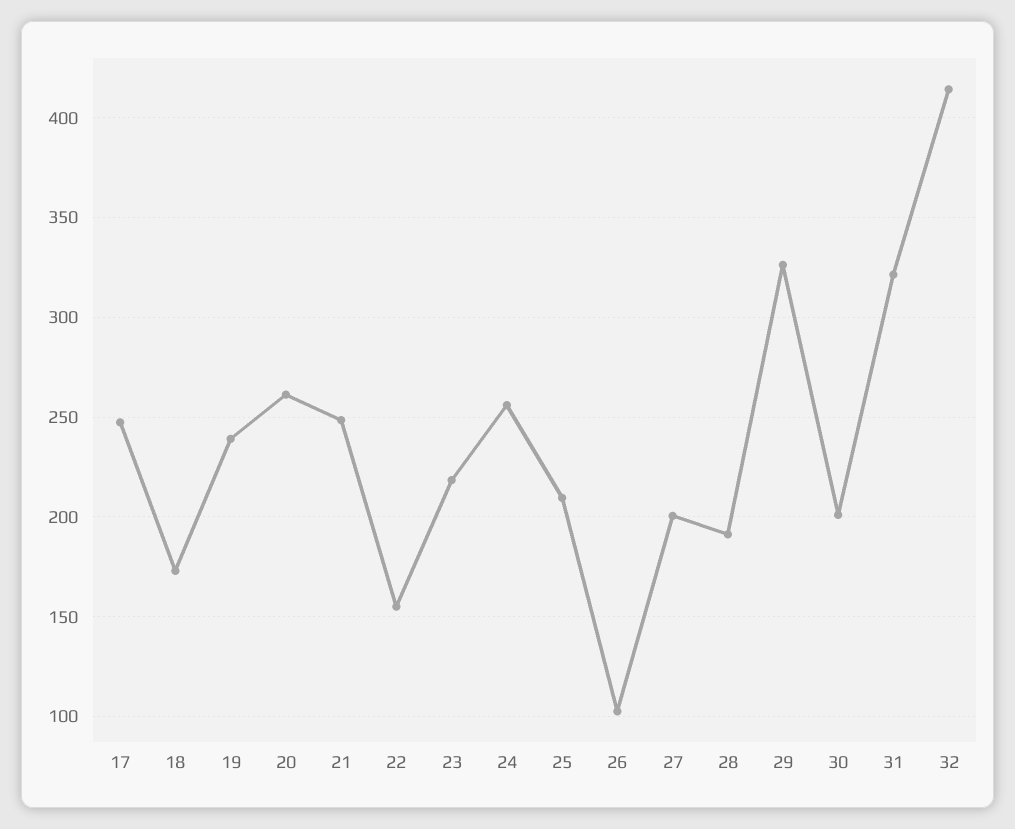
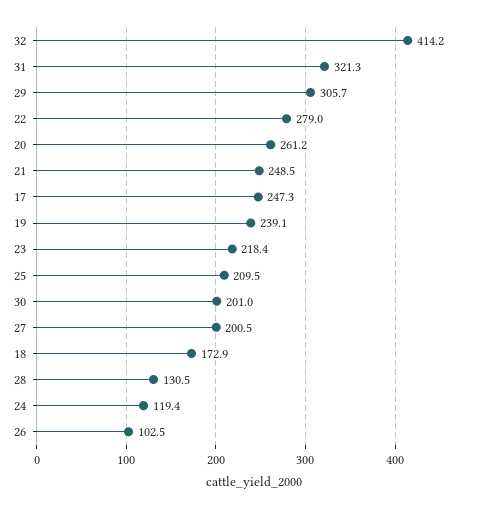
  {
    "17": 247.3,
    "18": 172.9,
    "19": 239.1,
    "20": 261.2,
    "21": 248.5,
-   "22": 155,
+   "22": 279,
    "23": 218.4,
-   "24": 255,
+   "24": 119.4,
    "25": 209.5,
    "26": 102.5,
    "27": 200.5,
-   "28": 190,
+   "28": 130.5,
-   "29": 325,
+   "29": 305.7,
    "30": 201,
    "31": 321.3,
    "32": 414.2
  }

